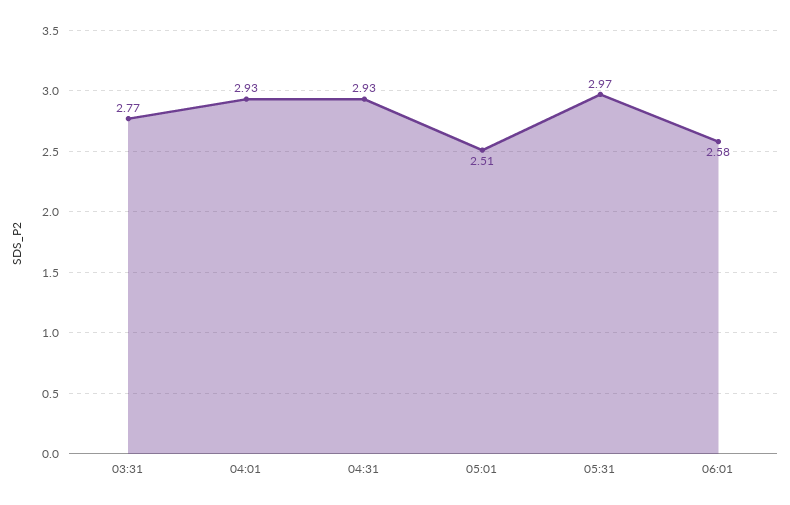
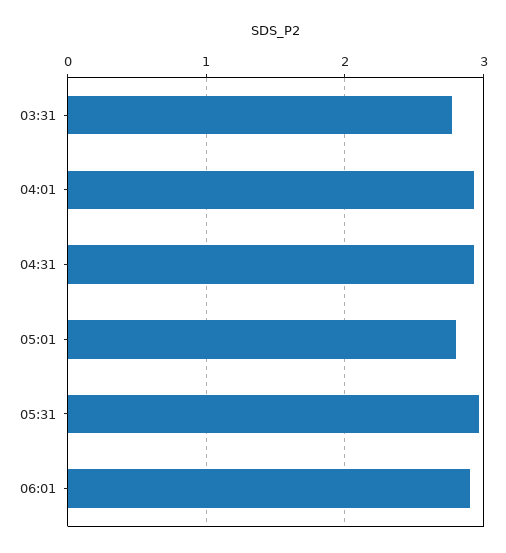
  {
    "03:31": 2.77,
    "04:01": 2.93,
    "04:31": 2.93,
-   "05:01": 2.51,
+   "05:01": 2.8,
    "05:31": 2.97,
-   "06:01": 2.58
+   "06:01": 2.9
  }

